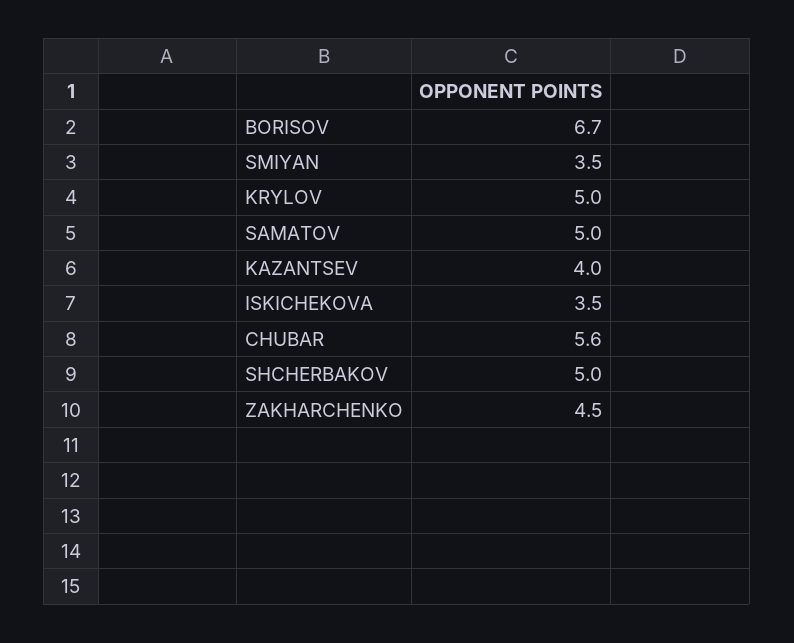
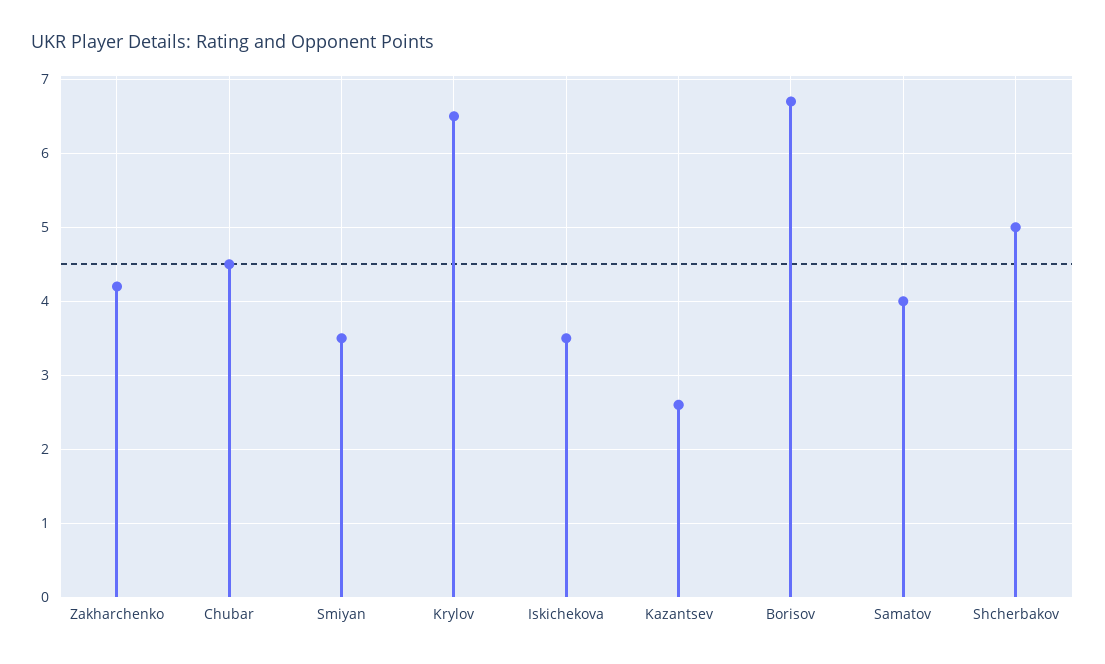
  {
    "BORISOV": 6.7,
    "SMIYAN": 3.5,
-   "KRYLOV": 5,
+   "KRYLOV": 6.5,
-   "SAMATOV": 5,
+   "SAMATOV": 4,
-   "KAZANTSEV": 4,
+   "KAZANTSEV": 2.6,
    "ISKICHEKOVA": 3.5,
-   "CHUBAR": 5.6,
+   "CHUBAR": 4.5,
    "SHCHERBAKOV": 5,
-   "ZAKHARCHENKO": 4.5
+   "ZAKHARCHENKO": 4.2
  }

